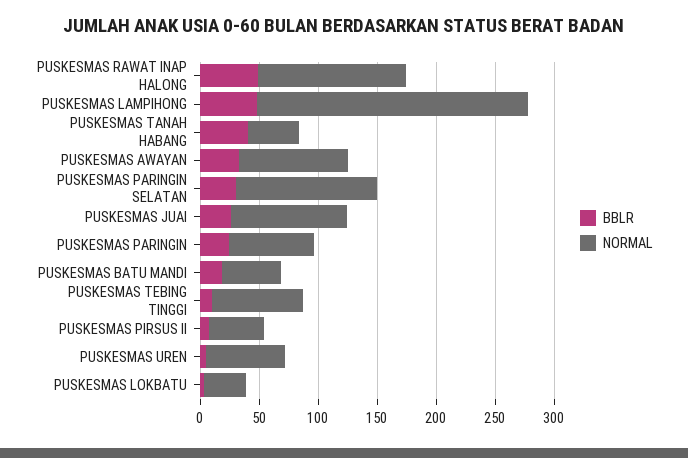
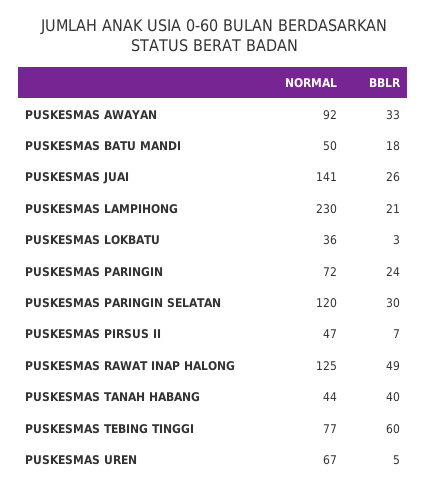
  {
    "BBLR": {
      "PUSKESMAS RAWAT INAP HALONG": 49,
-     "PUSKESMAS LAMPIHONG": 50,
+     "PUSKESMAS LAMPIHONG": 21,
      "PUSKESMAS TANAH HABANG": 40,
      "PUSKESMAS AWAYAN": 33,
      "PUSKESMAS PARINGIN SELATAN": 30,
      "PUSKESMAS JUAI": 26,
      "PUSKESMAS PARINGIN": 24,
      "PUSKESMAS BATU MANDI": 18,
-     "PUSKESMAS TEBING TINGGI": 10,
+     "PUSKESMAS TEBING TINGGI": 60,
      "PUSKESMAS PIRSUS II": 7,
      "PUSKESMAS UREN": 5,
      "PUSKESMAS LOKBATU": 3
    },
    "NORMAL": {
      "PUSKESMAS RAWAT INAP HALONG": 125,
      "PUSKESMAS LAMPIHONG": 230,
      "PUSKESMAS TANAH HABANG": 44,
      "PUSKESMAS AWAYAN": 92,
      "PUSKESMAS PARINGIN SELATAN": 120,
-     "PUSKESMAS JUAI": 100,
+     "PUSKESMAS JUAI": 141,
      "PUSKESMAS PARINGIN": 72,
      "PUSKESMAS BATU MANDI": 50,
      "PUSKESMAS TEBING TINGGI": 77,
      "PUSKESMAS PIRSUS II": 47,
      "PUSKESMAS UREN": 67,
      "PUSKESMAS LOKBATU": 36
    }
  }

